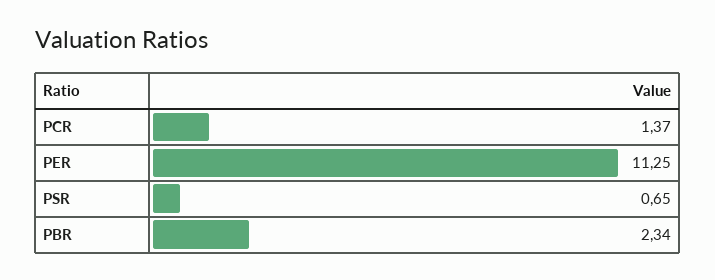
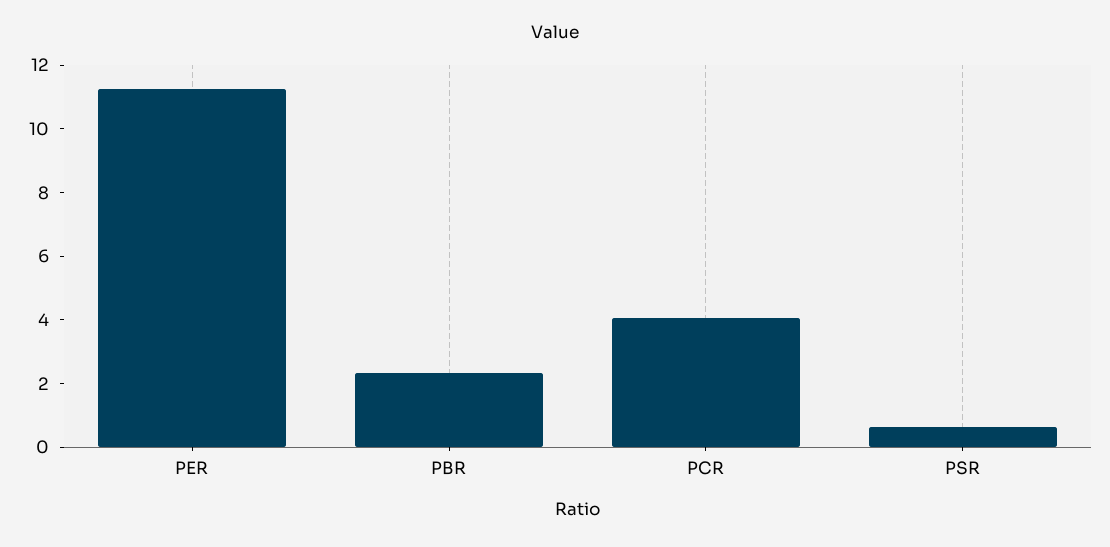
  {
-   "PCR": 1.37,
+   "PCR": 4,
    "PER": 11.25,
    "PSR": 0.65,
    "PBR": 2.34
  }

